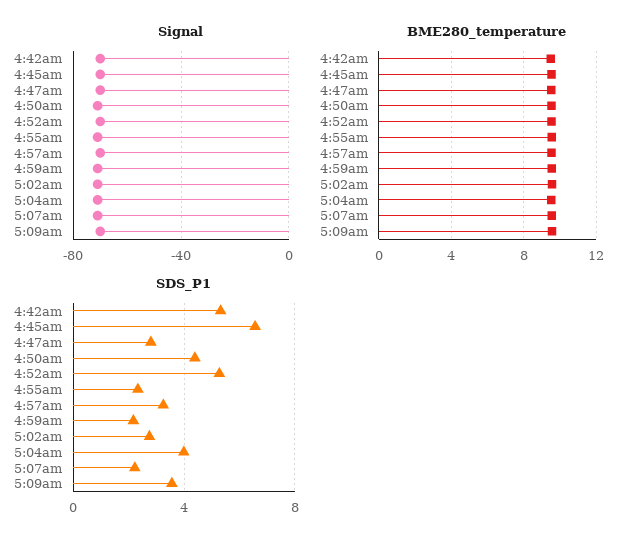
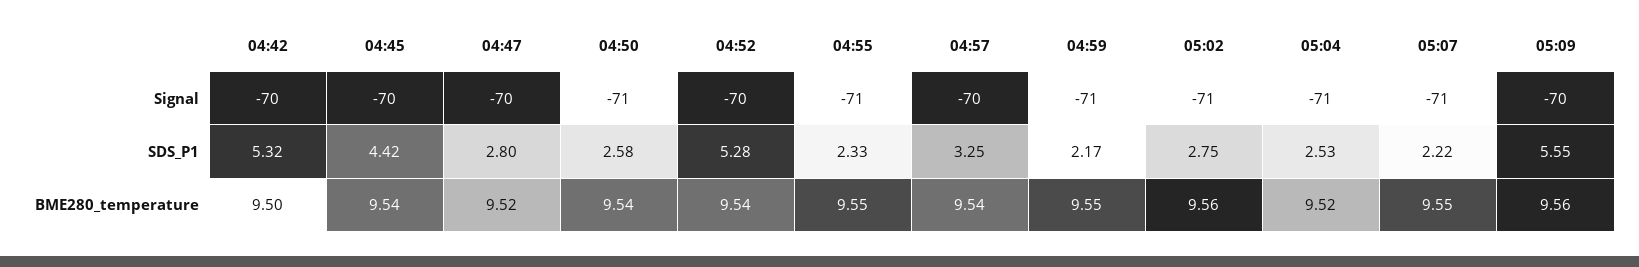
  {
    "Signal": {
      "4:42am": -70,
      "4:45am": -70,
      "4:47am": -70,
      "4:50am": -71,
      "4:52am": -70,
      "4:55am": -71,
      "4:57am": -70,
      "4:59am": -71,
      "5:02am": -71,
      "5:04am": -71,
      "5:07am": -71,
      "5:09am": -70
    },
    "BME280_temperature": {
      "4:42am": 9.5,
      "4:45am": 9.54,
      "4:47am": 9.52,
      "4:50am": 9.54,
      "4:52am": 9.54,
      "4:55am": 9.55,
      "4:57am": 9.54,
      "4:59am": 9.55,
      "5:02am": 9.56,
      "5:04am": 9.52,
      "5:07am": 9.55,
      "5:09am": 9.56
    },
    "SDS_P1": {
      "4:42am": 5.32,
-     "4:45am": 6.5,
+     "4:45am": 4.42,
      "4:47am": 2.8,
-     "4:50am": 4.5,
+     "4:50am": 2.58,
      "4:52am": 5.28,
      "4:55am": 2.33,
      "4:57am": 3.25,
      "4:59am": 2.17,
      "5:02am": 2.75,
-     "5:04am": 4,
+     "5:04am": 2.53,
      "5:07am": 2.22,
-     "5:09am": 3.5
+     "5:09am": 5.55
    }
  }

